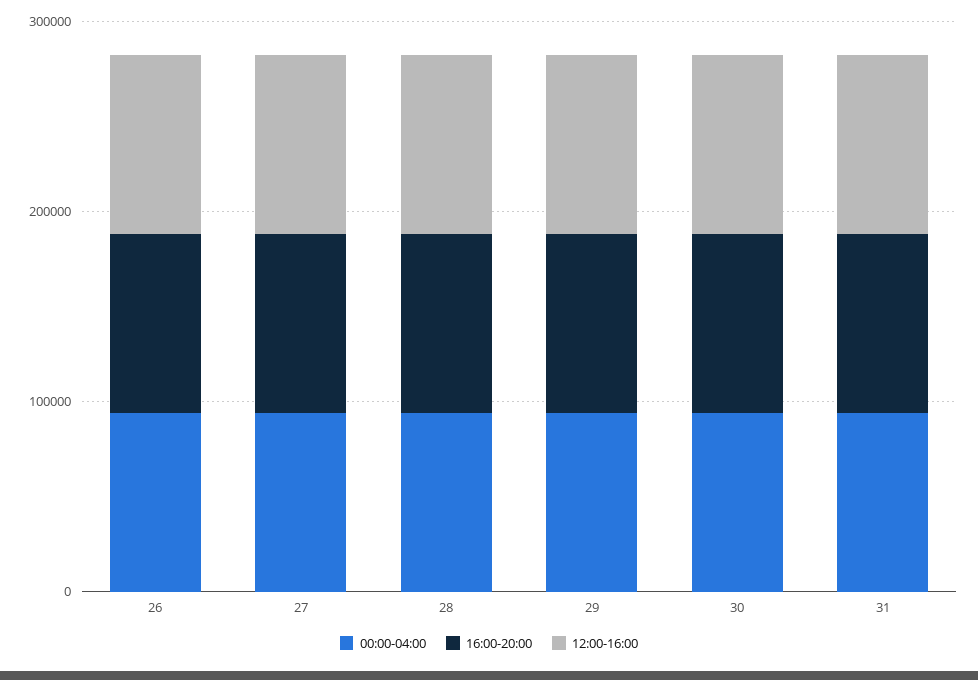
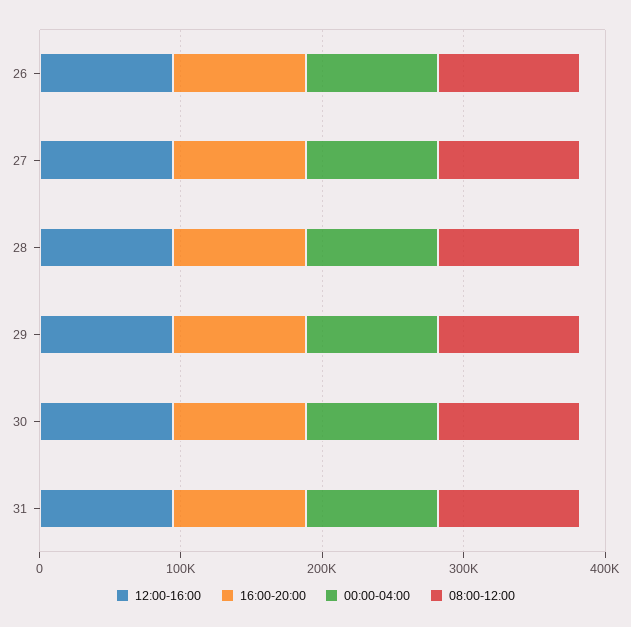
  {
    "00:00-04:00": {
      "26": 100000,
      "27": 100000,
      "28": 100000,
      "29": 100000,
      "30": 100000,
      "31": 100000
    },
    "16:00-20:00": {
      "26": 100000,
      "27": 100000,
      "28": 100000,
      "29": 100000,
      "30": 100000,
      "31": 100000
    },
    "12:00-16:00": {
      "26": 100000,
      "27": 100000,
      "28": 100000,
      "29": 100000,
      "30": 100000,
      "31": 100000
-   }
+   },
+   "08:00-12:00": {
+     "26": 100000,
+     "27": 100000,
+     "28": 100000,
+     "29": 100000,
+     "30": 100000,
+     "31": 100000
+   }
  }

